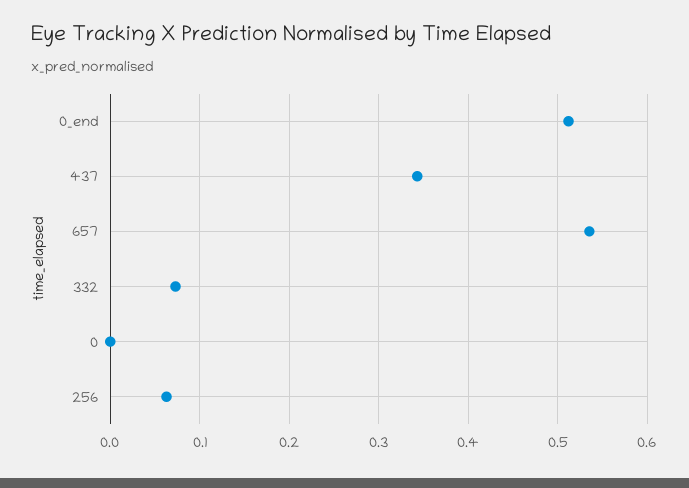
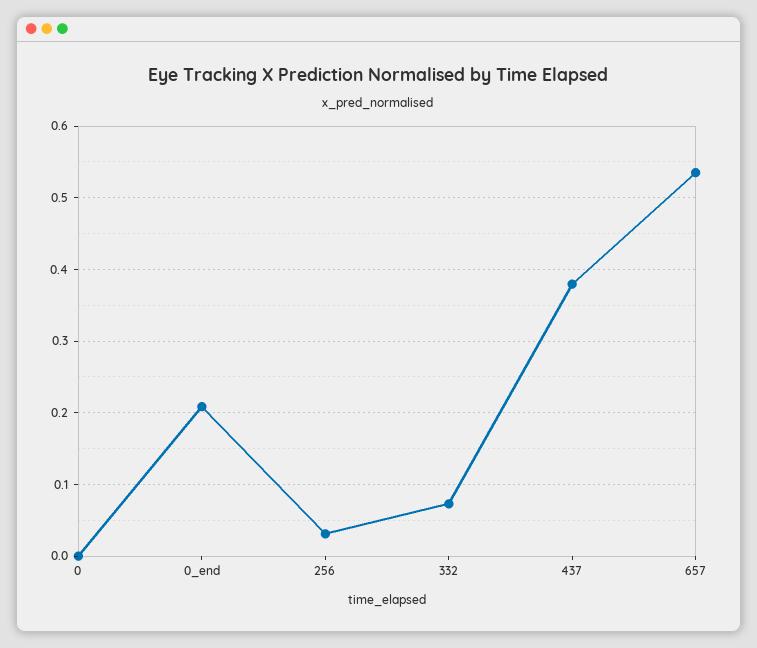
  {
-   "0_end": 0.51,
+   "0_end": 0.21,
-   "437": 0.34,
+   "437": 0.38,
    "657": 0.54,
    "332": 0.07,
    "0": 0,
-   "256": 0.06
+   "256": 0.03
  }

